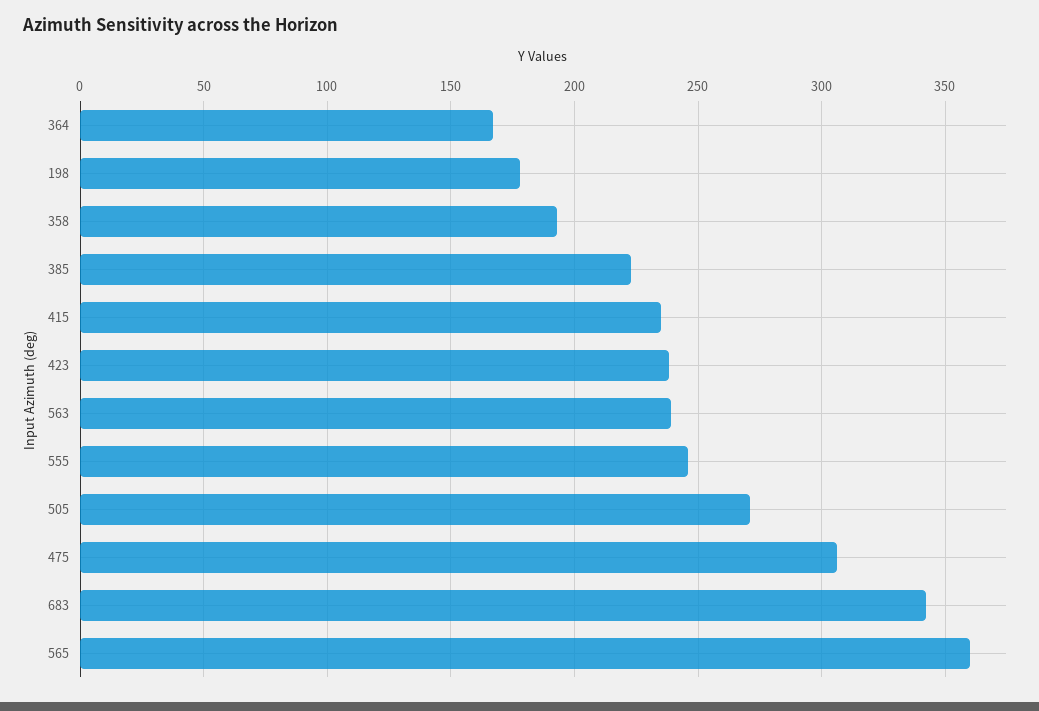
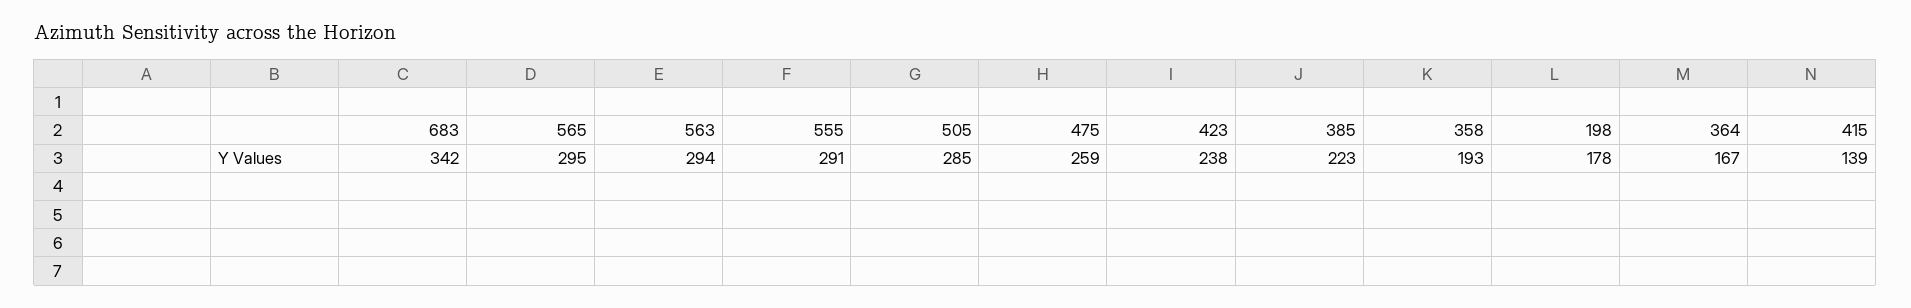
  {
    "364": 167,
    "198": 178,
    "358": 193,
    "385": 223,
-   "415": 235,
+   "415": 139,
    "423": 238,
-   "563": 240,
+   "563": 294,
-   "555": 245,
+   "555": 291,
-   "505": 270,
+   "505": 285,
-   "475": 305,
+   "475": 259,
    "683": 342,
-   "565": 360
+   "565": 295
  }

